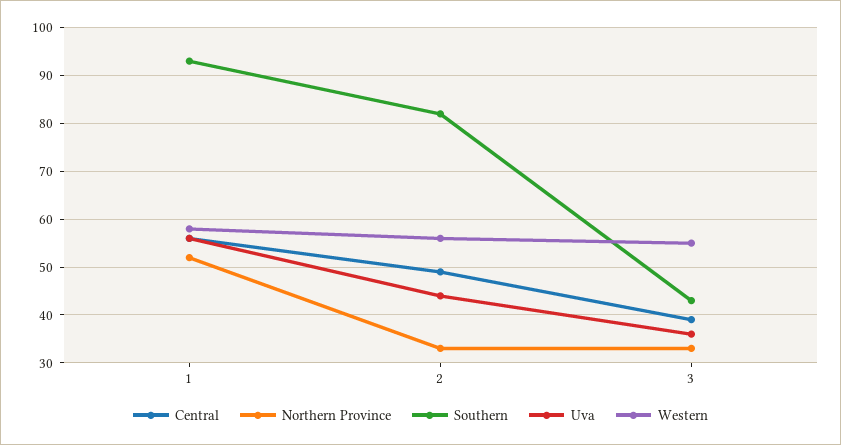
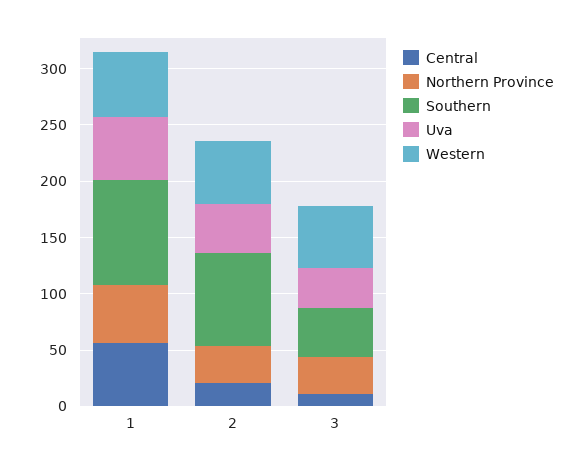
  {
    "Central": {
      "1": 55,
-     "2": 50,
+     "2": 20,
-     "3": 40
+     "3": 10
    },
    "Northern Province": {
      "1": 50,
      "2": 35,
      "3": 35
    },
    "Southern": {
      "1": 95,
      "2": 80,
      "3": 45
    },
    "Uva": {
      "1": 55,
      "2": 45,
      "3": 35
    },
    "Western": {
      "1": 60,
      "2": 55,
      "3": 55
    }
  }

